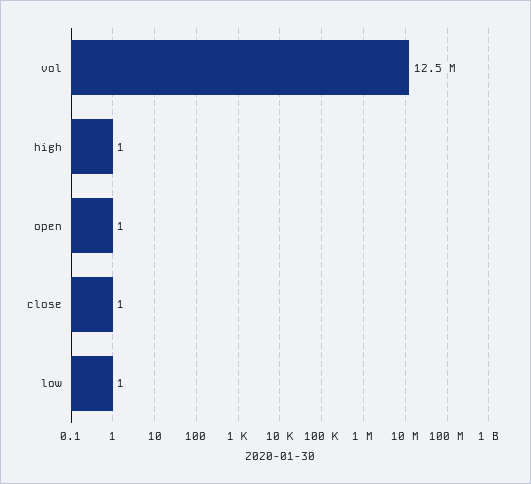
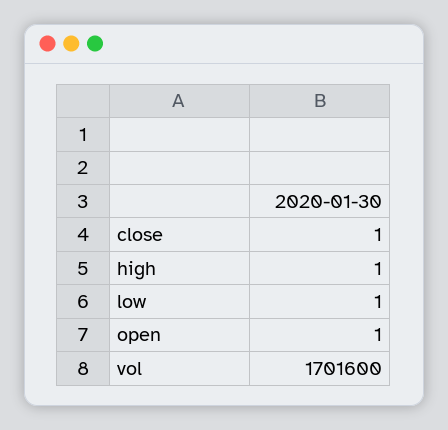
  {
-   "vol": 12500000,
+   "vol": 1701600,
    "high": 1,
    "open": 1,
    "close": 1,
    "low": 1
  }

